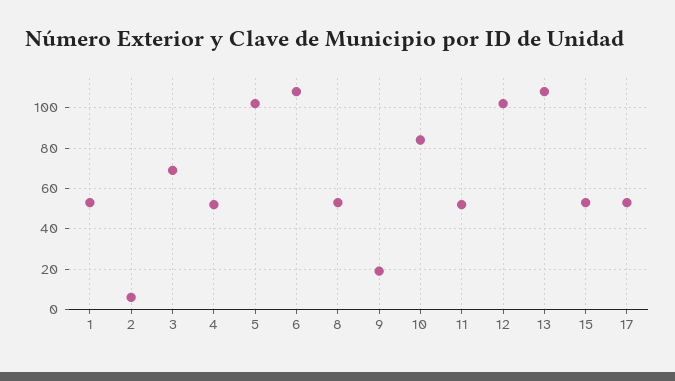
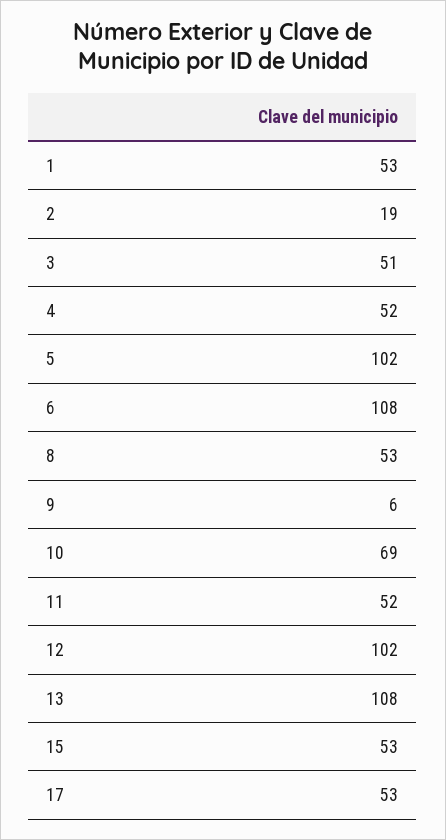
  {
    "1": 53,
-   "2": 5,
+   "2": 19,
-   "3": 70,
+   "3": 51,
    "4": 52,
    "5": 102,
    "6": 108,
    "8": 53,
-   "9": 20,
+   "9": 6,
-   "10": 85,
+   "10": 69,
    "11": 52,
    "12": 102,
    "13": 108,
    "15": 53,
    "17": 53
  }

